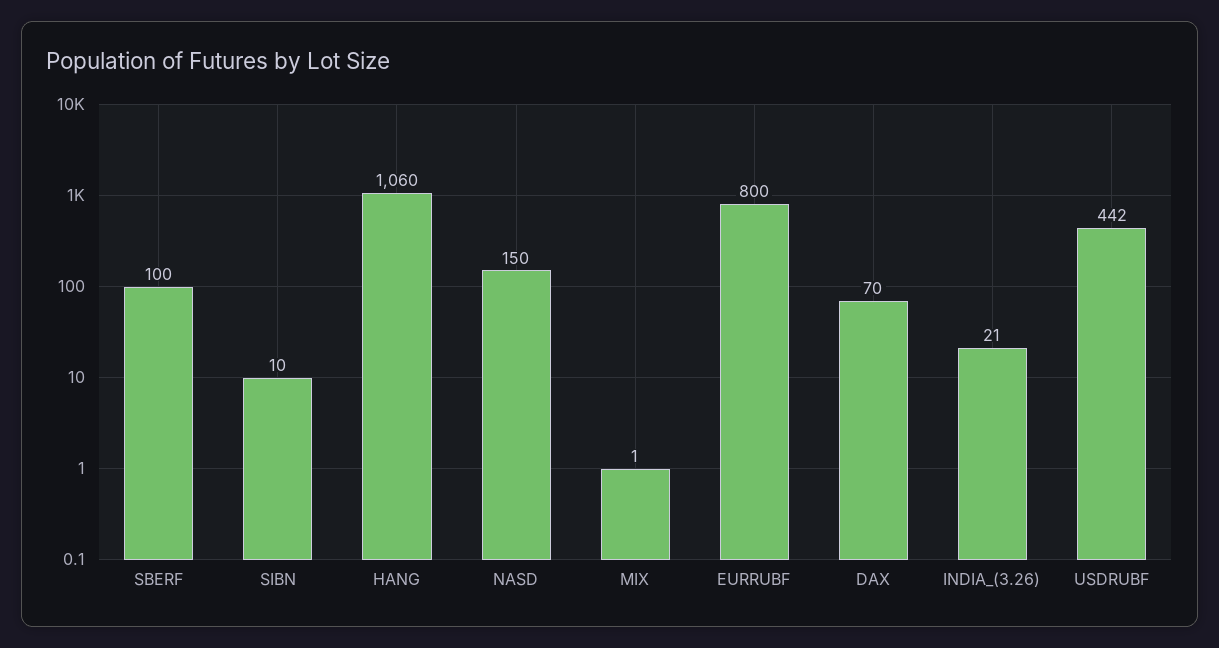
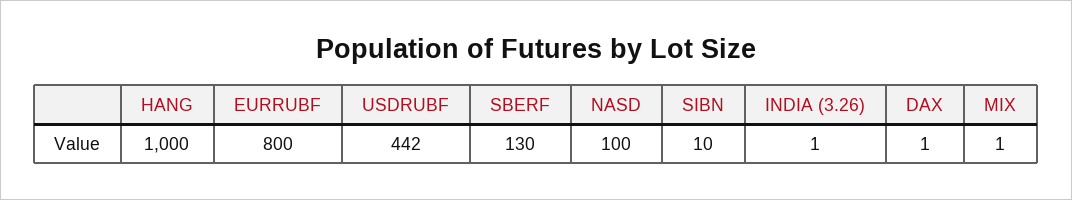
  {
-   "SBERF": 100,
+   "SBERF": 130,
    "SIBN": 10,
-   "HANG": 1060,
+   "HANG": 1000,
-   "NASD": 150,
+   "NASD": 100,
    "MIX": 1,
    "EURRUBF": 800,
-   "DAX": 70,
+   "DAX": 1,
-   "INDIA_(3.26)": 21,
+   "INDIA_(3.26)": 1,
    "USDRUBF": 442
  }

